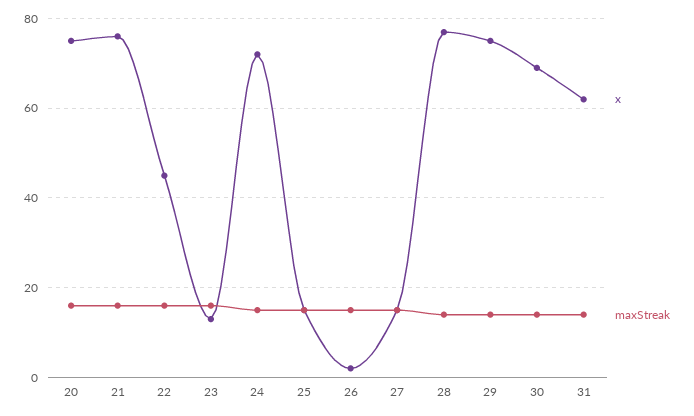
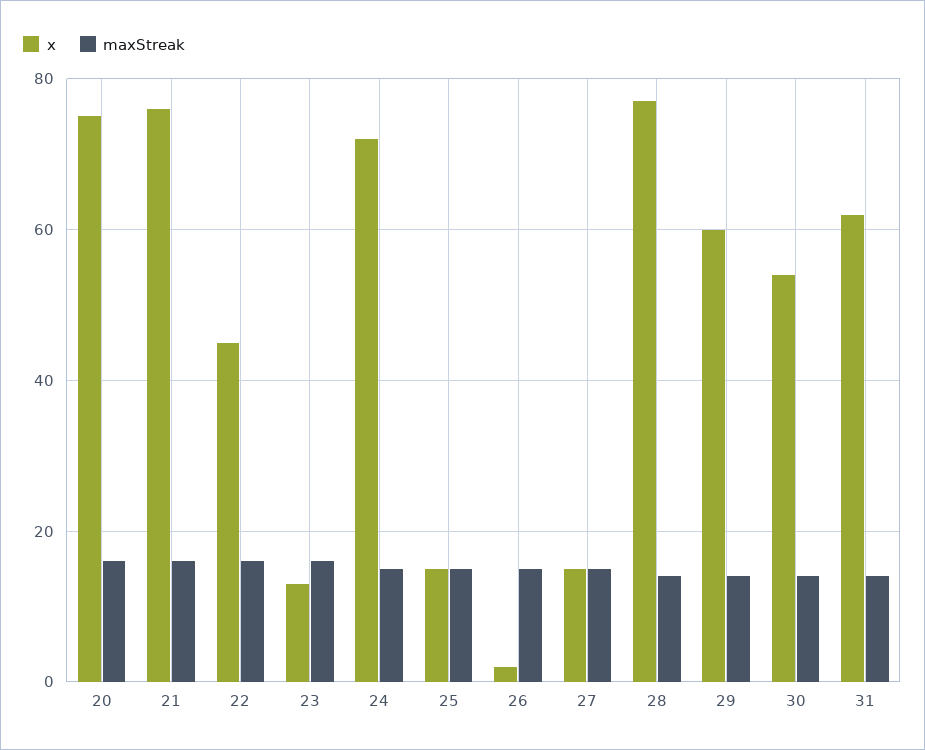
  {
    "x": {
      "20": 75,
      "21": 75,
      "22": 45,
      "23": 15,
      "24": 70,
      "25": 15,
      "26": 0,
      "27": 15,
      "28": 75,
-     "29": 75,
+     "29": 60,
-     "30": 70,
+     "30": 55,
      "31": 60
    },
    "maxStreak": {
      "20": 15,
      "21": 15,
      "22": 15,
      "23": 15,
      "24": 15,
      "25": 15,
      "26": 15,
      "27": 15,
      "28": 15,
      "29": 15,
      "30": 15,
      "31": 15
    }
  }

